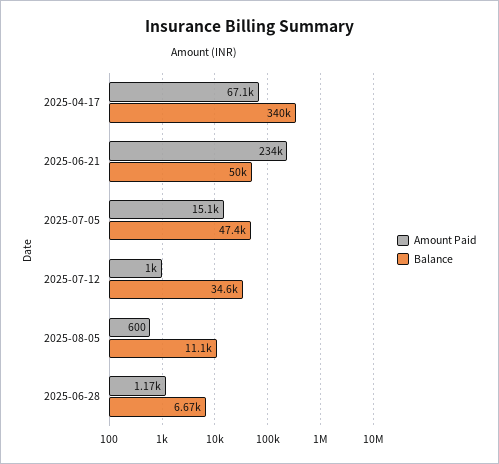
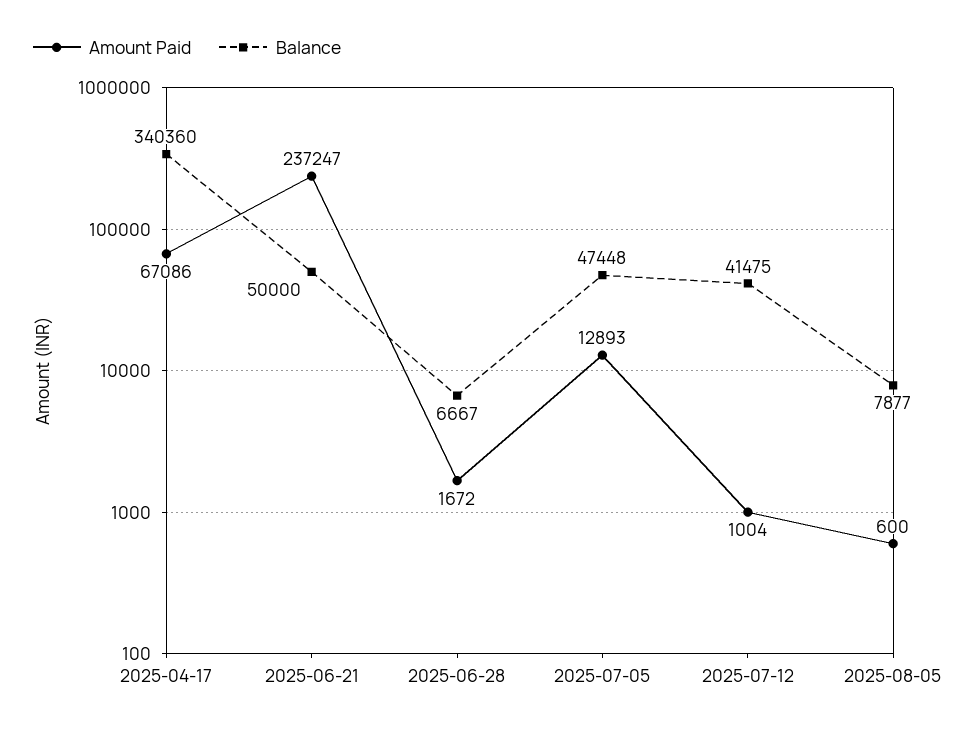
  {
    "Amount Paid": {
      "2025-04-17": 67086,
-     "2025-06-21": 234000,
+     "2025-06-21": 237247,
-     "2025-07-05": 15100,
+     "2025-07-05": 12893,
      "2025-07-12": 1004,
      "2025-08-05": 600,
-     "2025-06-28": 1170
+     "2025-06-28": 1672
    },
    "Balance": {
      "2025-04-17": 340360,
      "2025-06-21": 50000,
      "2025-07-05": 47448,
-     "2025-07-12": 34600,
+     "2025-07-12": 41475,
-     "2025-08-05": 11100,
+     "2025-08-05": 7877,
      "2025-06-28": 6667
    }
  }

